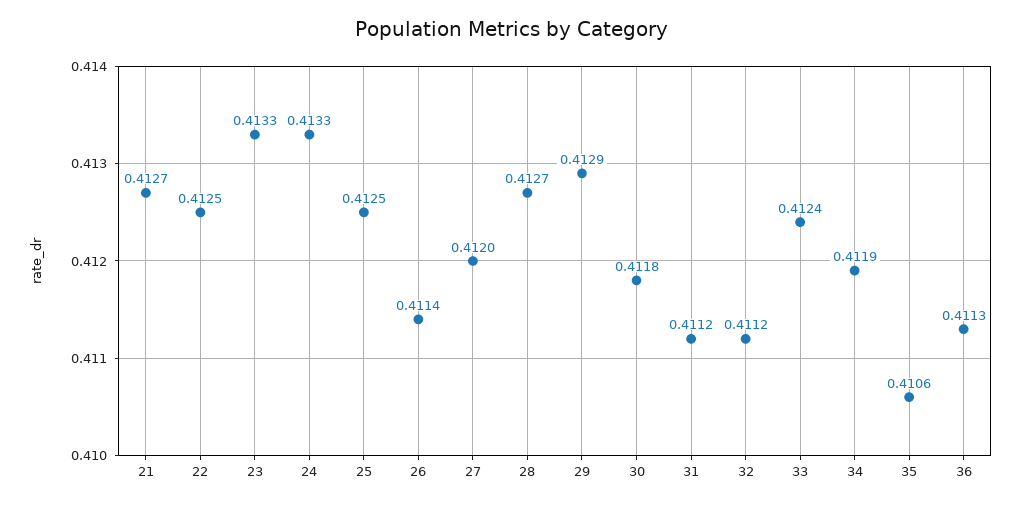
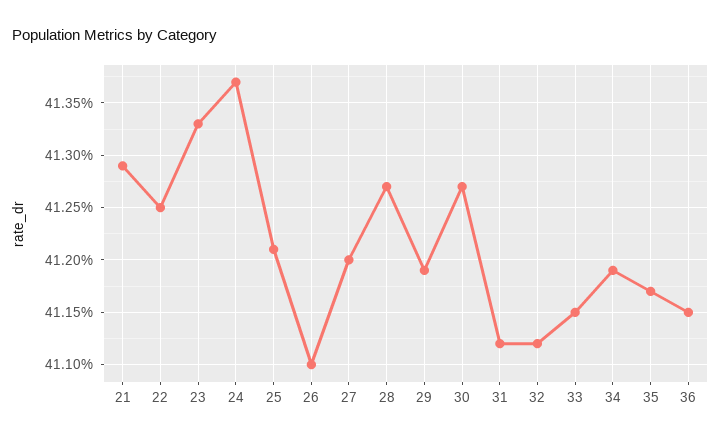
  {
-   "21": 0.4127,
+   "21": 0.4129,
    "22": 0.4125,
    "23": 0.4133,
-   "24": 0.4133,
+   "24": 0.4137,
-   "25": 0.4125,
+   "25": 0.4121,
-   "26": 0.4114,
+   "26": 0.411,
    "27": 0.412,
    "28": 0.4127,
-   "29": 0.4129,
+   "29": 0.4119,
-   "30": 0.4118,
+   "30": 0.4127,
    "31": 0.4112,
    "32": 0.4112,
-   "33": 0.4124,
+   "33": 0.4115,
    "34": 0.4119,
-   "35": 0.4106,
+   "35": 0.4117,
-   "36": 0.4113
+   "36": 0.4115
  }

